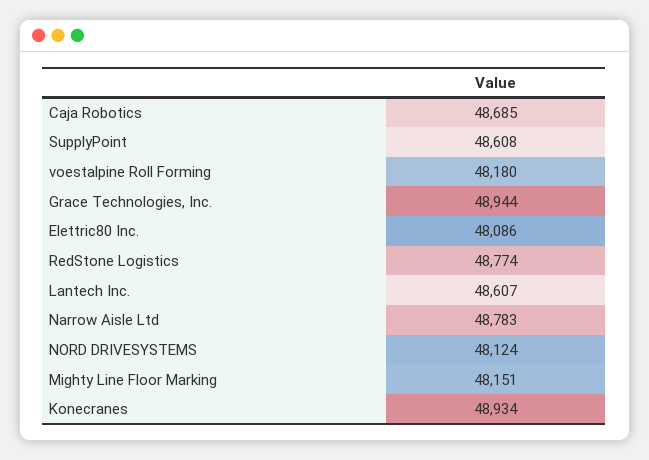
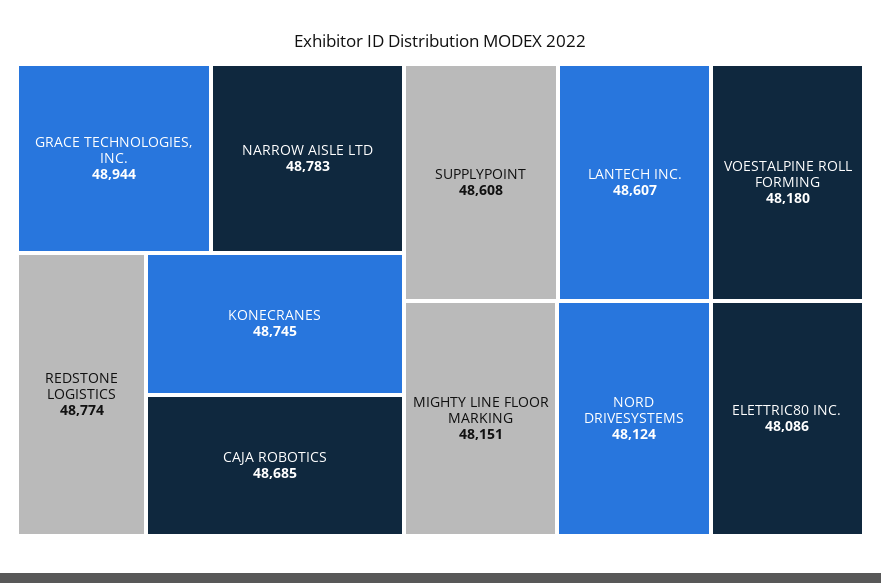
  {
    "Caja Robotics": 48685,
    "SupplyPoint": 48608,
    "voestalpine Roll Forming": 48180,
    "Grace Technologies, Inc.": 48944,
    "Elettric80 Inc.": 48086,
    "RedStone Logistics": 48774,
    "Lantech Inc.": 48607,
    "Narrow Aisle Ltd": 48783,
    "NORD DRIVESYSTEMS": 48124,
    "Mighty Line Floor Marking": 48151,
-   "Konecranes": 48934
+   "Konecranes": 48745
  }

